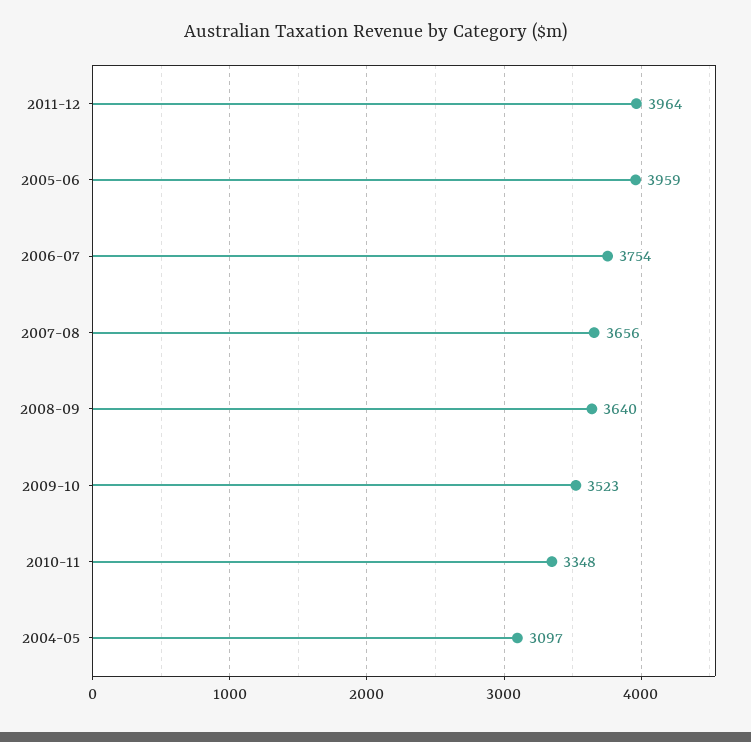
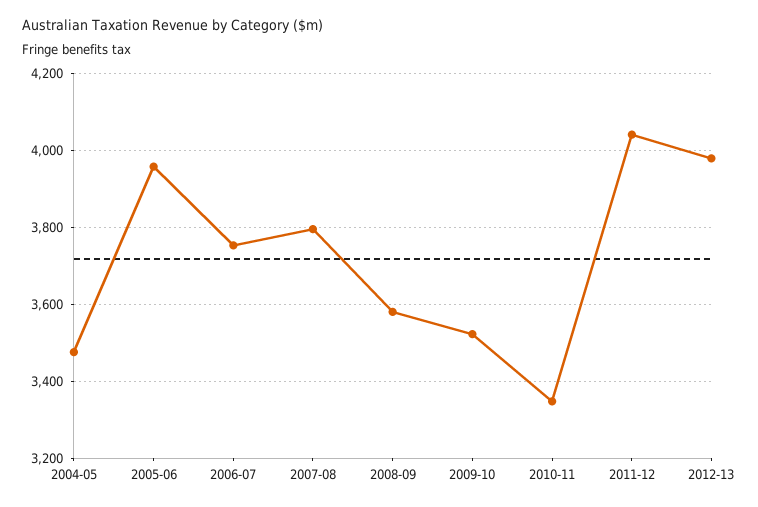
  {
-   "2011-12": 3964,
+   "2011-12": 4040,
    "2005-06": 3959,
    "2006-07": 3754,
-   "2007-08": 3656,
+   "2007-08": 3800,
-   "2008-09": 3640,
+   "2008-09": 3580,
    "2009-10": 3523,
    "2010-11": 3348,
-   "2004-05": 3097
+   "2004-05": 3480,
+   "2012-13": 3980
  }

